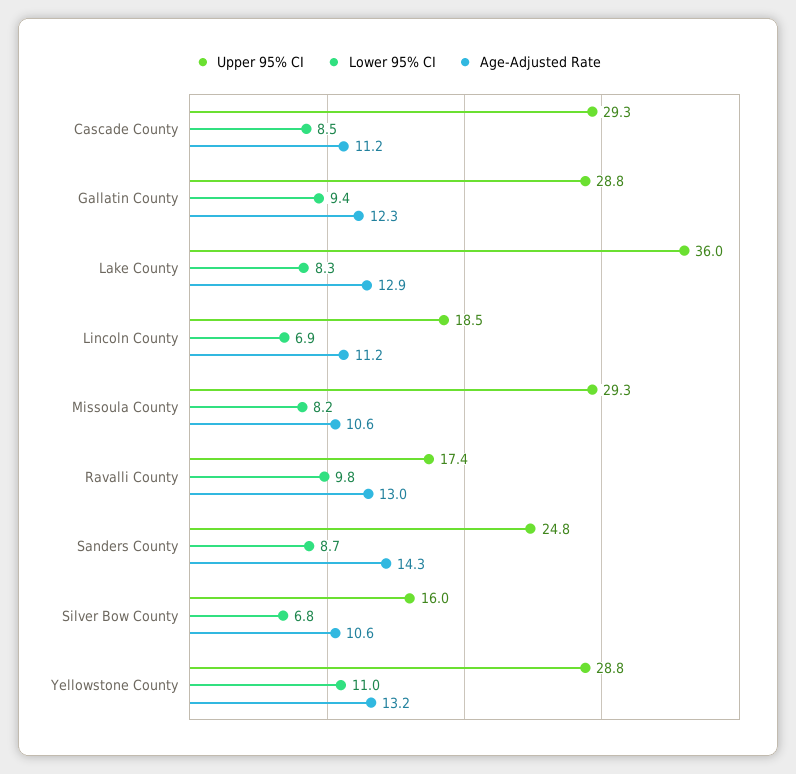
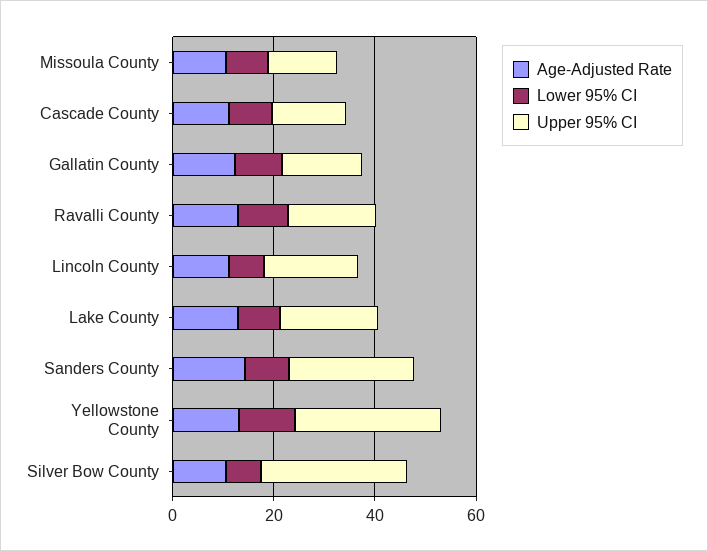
  {
    "Upper 95% CI": {
-     "Cascade County": 29.3,
+     "Cascade County": 15,
-     "Gallatin County": 28.8,
+     "Gallatin County": 15,
-     "Lake County": 36,
+     "Lake County": 20,
      "Lincoln County": 18.5,
-     "Missoula County": 29.3,
+     "Missoula County": 15,
      "Ravalli County": 17.4,
      "Sanders County": 24.8,
-     "Silver Bow County": 16,
+     "Silver Bow County": 30,
      "Yellowstone County": 28.8
    },
    "Lower 95% CI": {
      "Cascade County": 8.5,
      "Gallatin County": 9.4,
      "Lake County": 8.3,
      "Lincoln County": 6.9,
      "Missoula County": 8.2,
      "Ravalli County": 9.8,
      "Sanders County": 8.7,
      "Silver Bow County": 6.8,
      "Yellowstone County": 11
    },
    "Age-Adjusted Rate": {
      "Cascade County": 11.2,
      "Gallatin County": 12.3,
      "Lake County": 12.9,
      "Lincoln County": 11.2,
      "Missoula County": 10.6,
      "Ravalli County": 13,
      "Sanders County": 14.3,
      "Silver Bow County": 10.6,
      "Yellowstone County": 13.2
    }
  }

